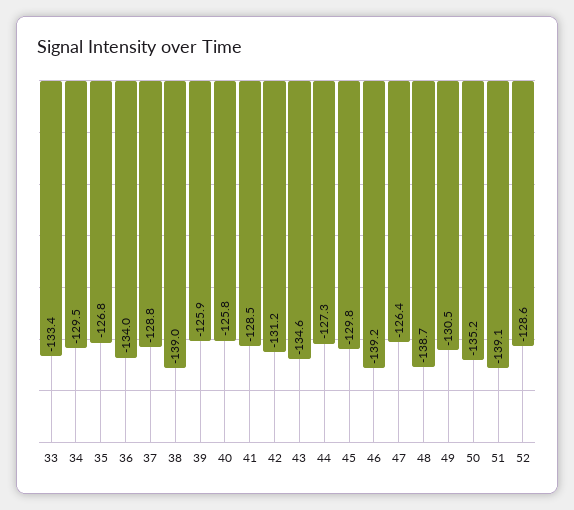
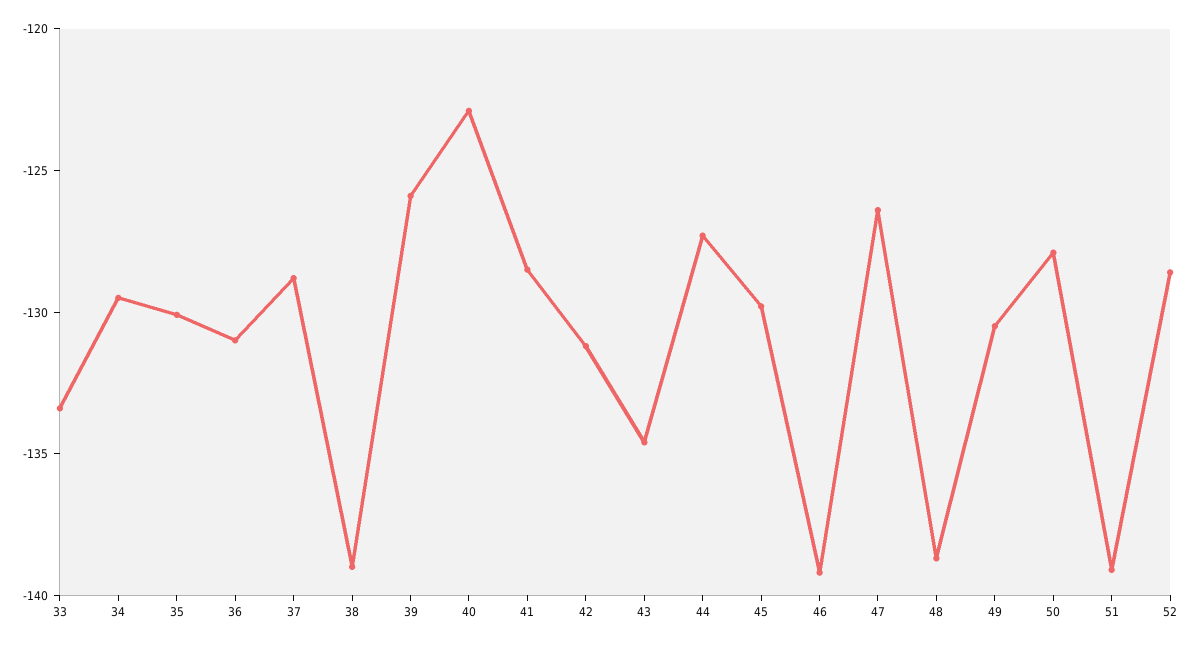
  {
    "33": -133.4,
    "34": -129.5,
-   "35": -126.8,
+   "35": -130,
-   "36": -134,
+   "36": -131,
    "37": -128.8,
    "38": -139,
    "39": -125.9,
-   "40": -125.8,
+   "40": -123,
    "41": -128.5,
    "42": -131.2,
    "43": -134.6,
    "44": -127.3,
    "45": -129.8,
    "46": -139.2,
    "47": -126.4,
    "48": -138.7,
    "49": -130.5,
-   "50": -135.2,
+   "50": -128,
    "51": -139.1,
    "52": -128.6
  }

